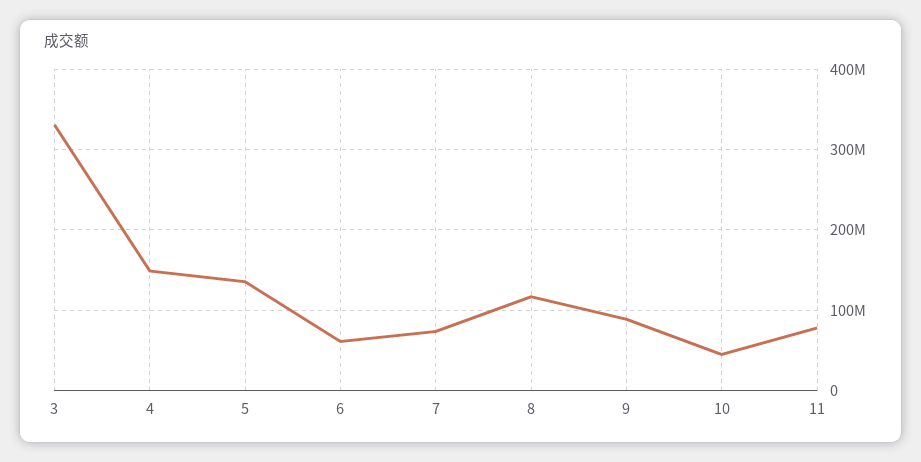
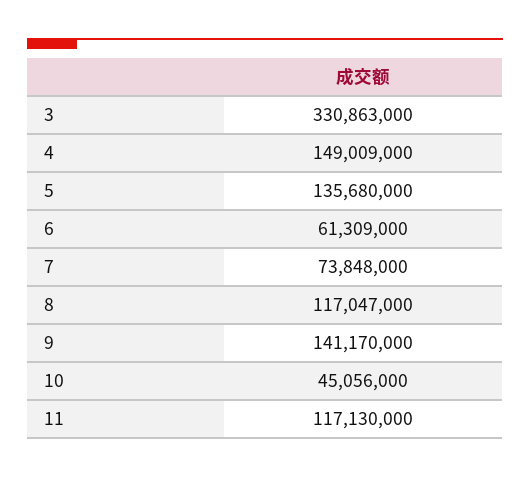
  {
    "3": 330863000,
    "4": 149009000,
    "5": 135680000,
    "6": 61309000,
    "7": 73848000,
    "8": 117047000,
-   "9": 90000000,
+   "9": 141170000,
    "10": 45056000,
-   "11": 80000000
+   "11": 117130000
  }

